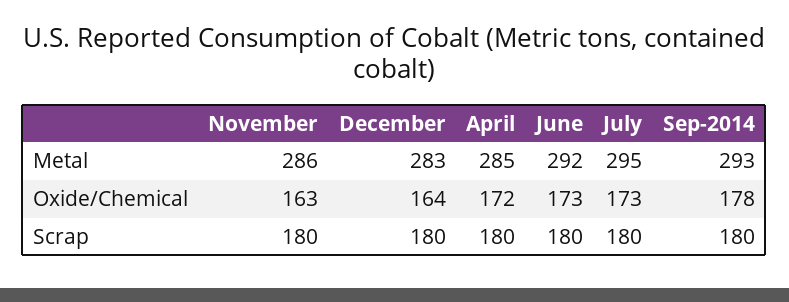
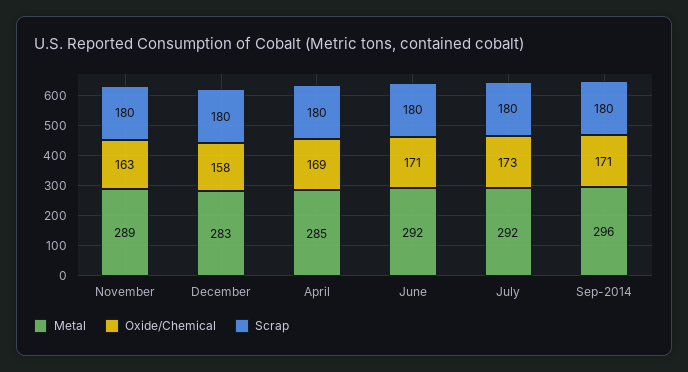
  {
    "Metal": {
-     "November": 286,
+     "November": 289,
      "December": 283,
      "April": 285,
      "June": 292,
-     "July": 295,
+     "July": 292,
-     "Sep-2014": 293
+     "Sep-2014": 296
    },
    "Oxide/Chemical": {
      "November": 163,
-     "December": 164,
+     "December": 158,
-     "April": 172,
+     "April": 169,
-     "June": 173,
+     "June": 171,
      "July": 173,
-     "Sep-2014": 178
+     "Sep-2014": 171
    },
    "Scrap": {
      "November": 180,
      "December": 180,
      "April": 180,
      "June": 180,
      "July": 180,
      "Sep-2014": 180
    }
  }

